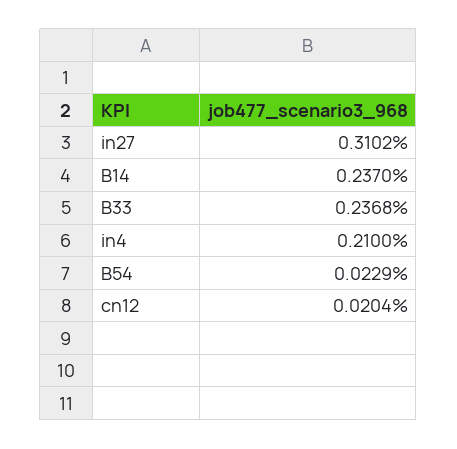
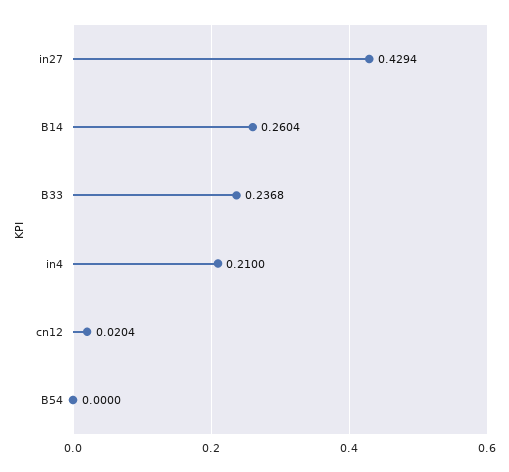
  {
-   "in27": 0.3102,
+   "in27": 0.4294,
-   "B14": 0.237,
+   "B14": 0.2604,
    "B33": 0.2368,
    "in4": 0.21,
-   "B54": 0.0229,
+   "B54": 0,
    "cn12": 0.0204
  }

